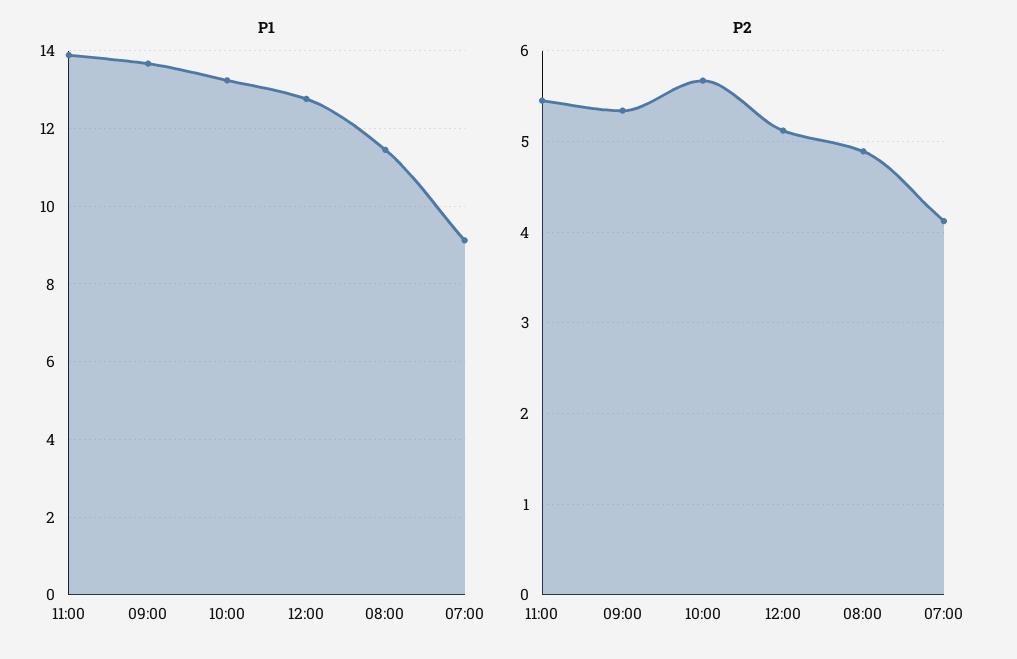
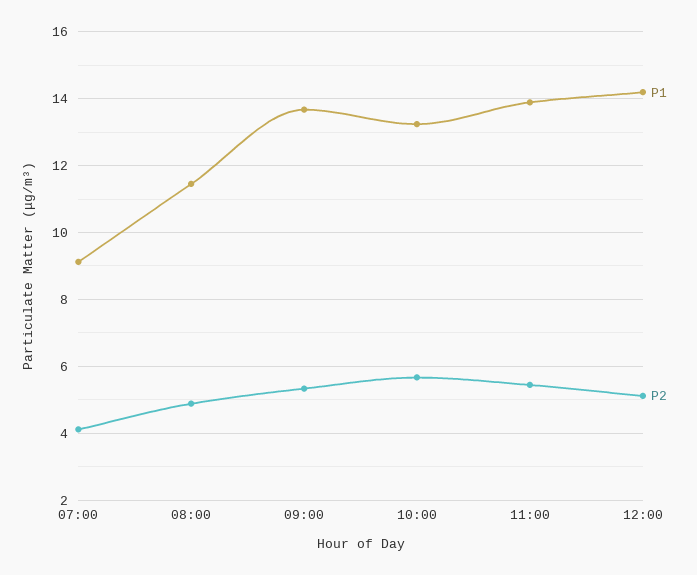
  {
    "P1": {
      "11:00": 13.8,
      "09:00": 13.6,
      "10:00": 13.2,
-     "12:00": 12.8,
+     "12:00": 14.2,
      "08:00": 11.4,
      "07:00": 9.2
    },
    "P2": {
      "11:00": 5.5,
      "09:00": 5.3,
      "10:00": 5.7,
      "12:00": 5.1,
      "08:00": 4.9,
      "07:00": 4.1
    }
  }

